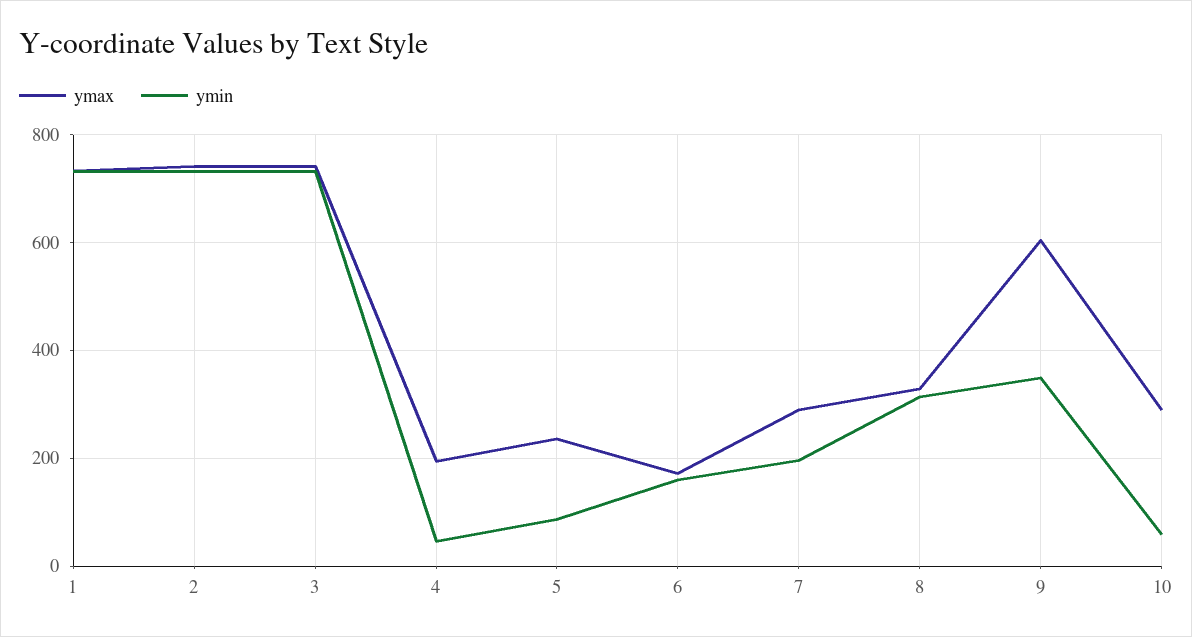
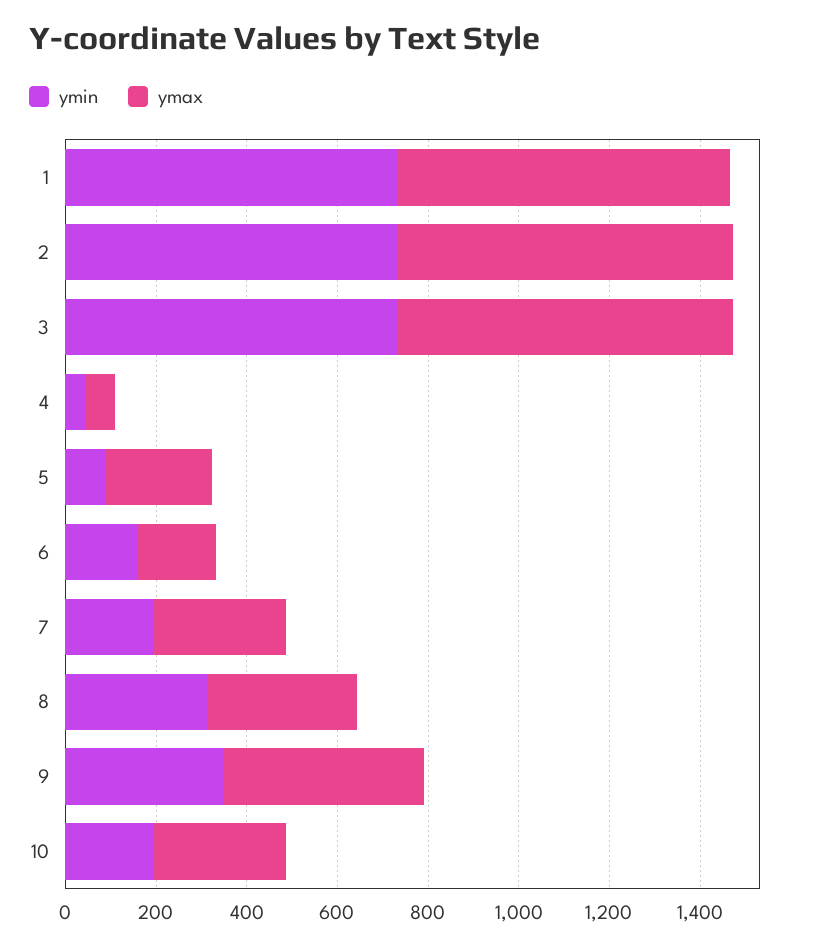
  {
    "ymax": {
      "1": 740,
      "2": 740,
      "3": 740,
-     "4": 200,
+     "4": 50,
      "5": 240,
      "6": 180,
      "7": 300,
      "8": 320,
-     "9": 600,
+     "9": 450,
      "10": 300
    },
    "ymin": {
      "1": 740,
      "2": 740,
      "3": 740,
      "4": 40,
      "5": 80,
      "6": 160,
      "7": 200,
      "8": 320,
      "9": 340,
-     "10": 60
+     "10": 200
    }
  }

